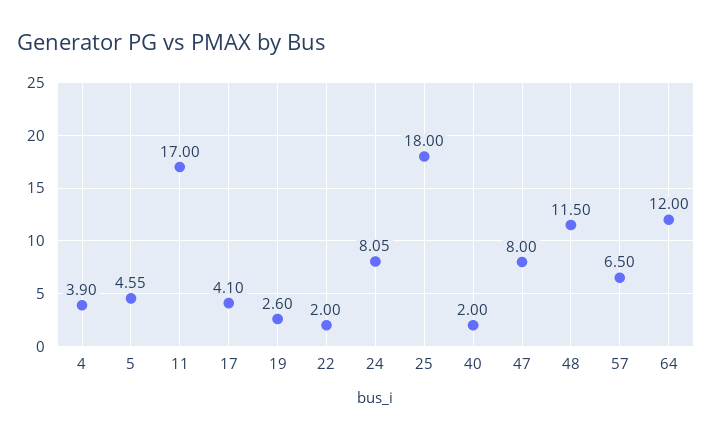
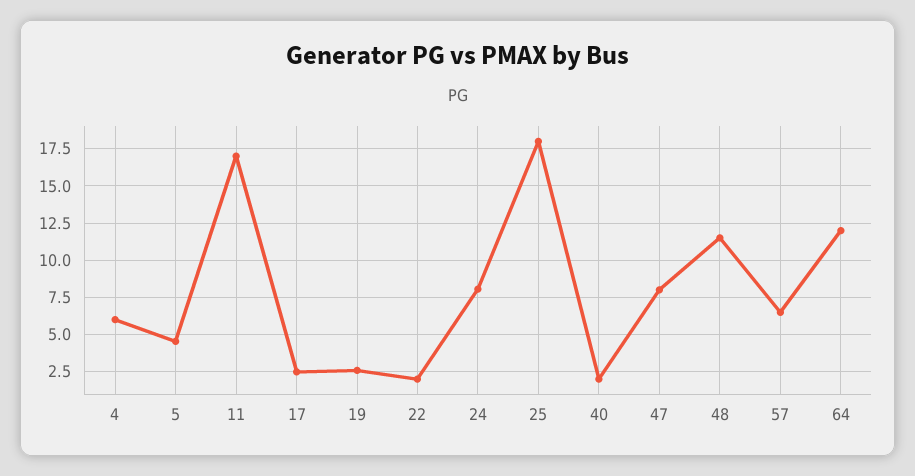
  {
-   "4": 3.9,
+   "4": 6,
    "5": 4.55,
    "11": 17,
-   "17": 4.1,
+   "17": 2.5,
    "19": 2.6,
    "22": 2,
    "24": 8.05,
    "25": 18,
    "40": 2,
    "47": 8,
    "48": 11.5,
    "57": 6.5,
    "64": 12
  }

